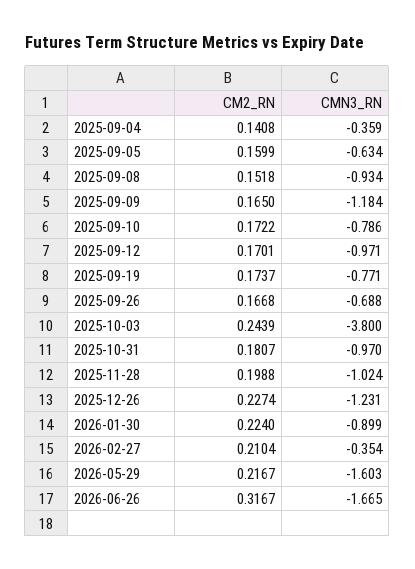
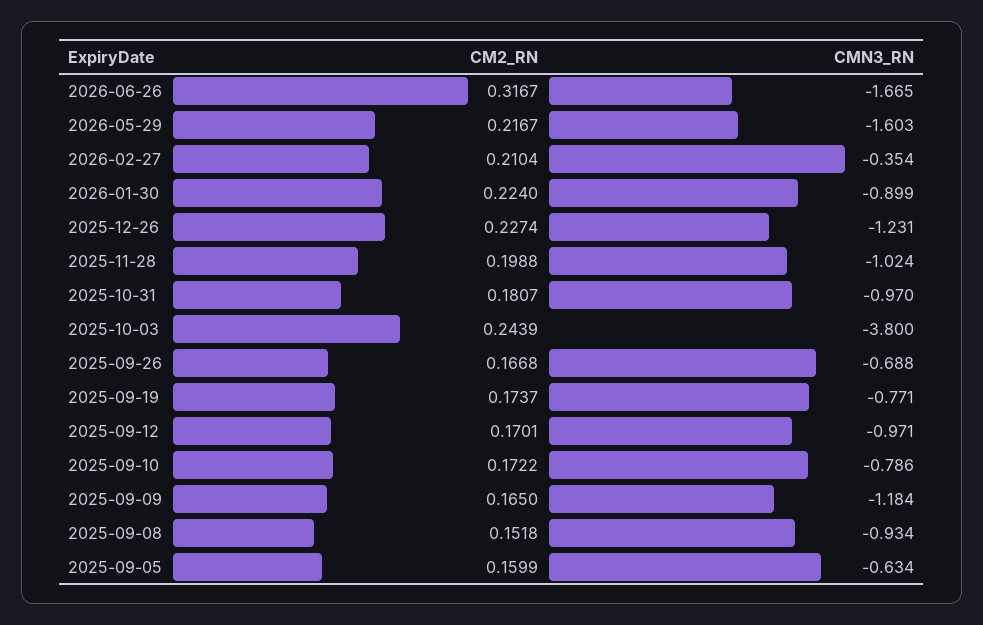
  {
    "CM2_RN": {
-     "2025-09-04": 0.1408,
      "2025-09-05": 0.1599,
      "2025-09-08": 0.1518,
      "2025-09-09": 0.165,
      "2025-09-10": 0.1722,
      "2025-09-12": 0.1701,
      "2025-09-19": 0.1737,
      "2025-09-26": 0.1668,
      "2025-10-03": 0.2439,
      "2025-10-31": 0.1807,
      "2025-11-28": 0.1988,
      "2025-12-26": 0.2274,
      "2026-01-30": 0.224,
      "2026-02-27": 0.2104,
      "2026-05-29": 0.2167,
      "2026-06-26": 0.3167
    },
    "CMN3_RN": {
-     "2025-09-04": -0.359,
      "2025-09-05": -0.634,
      "2025-09-08": -0.934,
      "2025-09-09": -1.184,
      "2025-09-10": -0.786,
      "2025-09-12": -0.971,
      "2025-09-19": -0.771,
      "2025-09-26": -0.688,
      "2025-10-03": -3.8,
      "2025-10-31": -0.97,
      "2025-11-28": -1.024,
      "2025-12-26": -1.231,
      "2026-01-30": -0.899,
      "2026-02-27": -0.354,
      "2026-05-29": -1.603,
      "2026-06-26": -1.665
    }
  }

